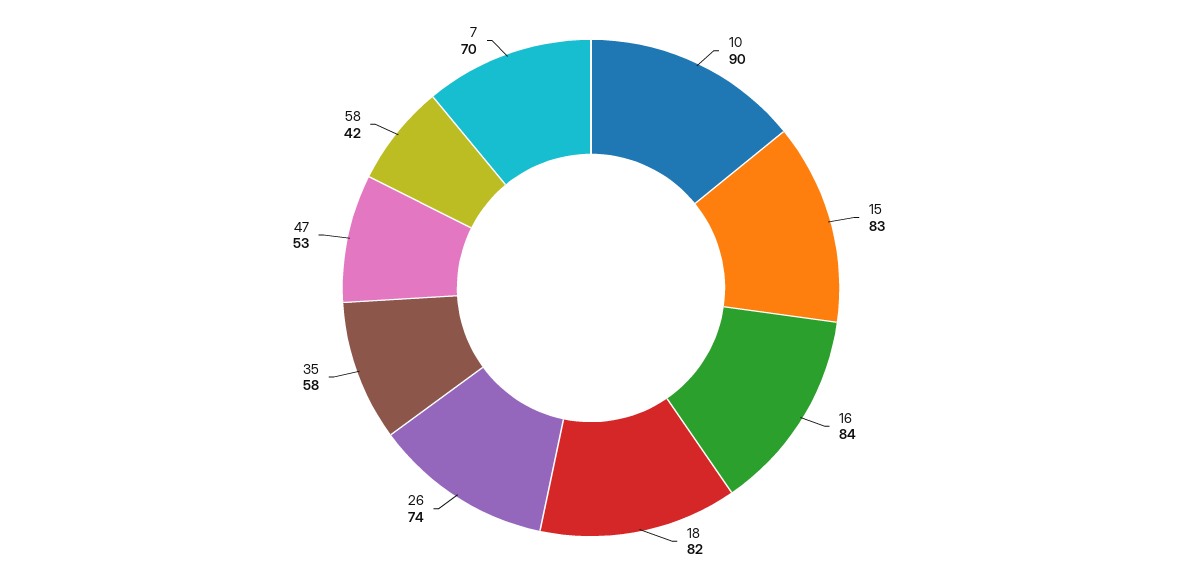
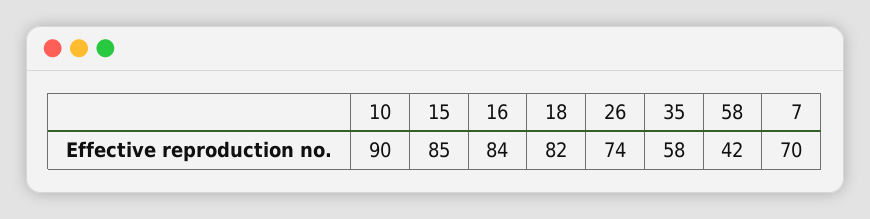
  {
    "10": 90,
-   "15": 83,
+   "15": 85,
    "16": 84,
    "18": 82,
    "26": 74,
    "35": 58,
-   "47": 53,
    "58": 42,
    "7": 70
  }

